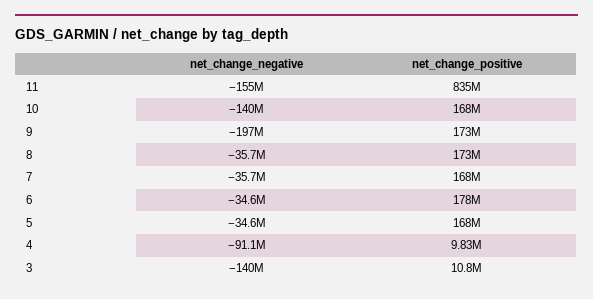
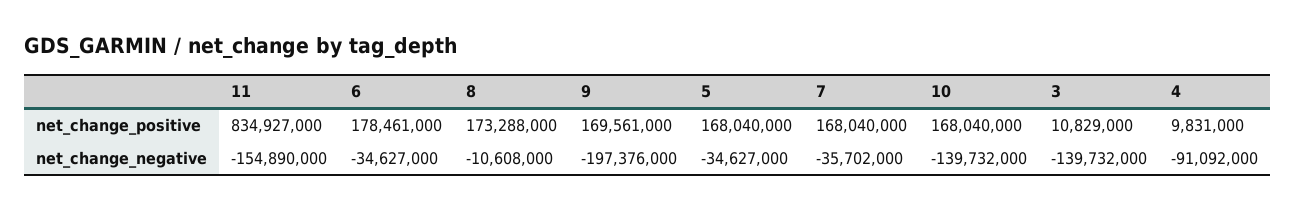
  {
    "net_change_negative": {
      "11": -154890000,
      "10": -139732000,
      "9": -197376000,
-     "8": -35700000,
+     "8": -10608000,
      "7": -35702000,
      "6": -34627000,
      "5": -34627000,
      "4": -91092000,
      "3": -139732000
    },
    "net_change_positive": {
      "11": 834927000,
      "10": 168040000,
-     "9": 173000000,
+     "9": 169561000,
      "8": 173288000,
      "7": 168040000,
      "6": 178461000,
      "5": 168040000,
      "4": 9831000,
      "3": 10829000
    }
  }

